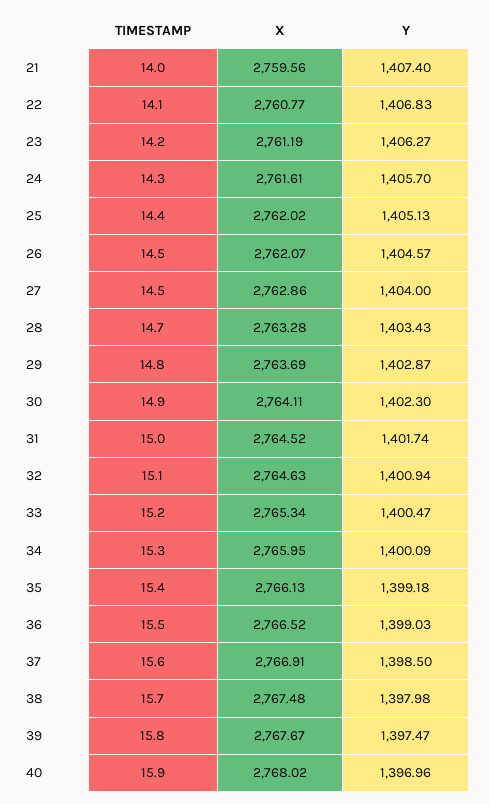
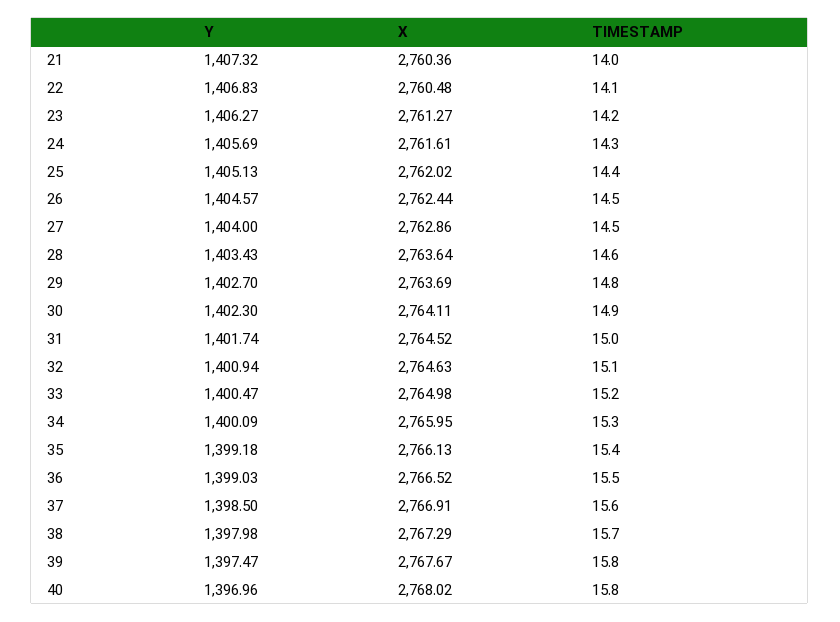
  {
    "TIMESTAMP": {
      "21": 14,
      "22": 14.1,
      "23": 14.2,
      "24": 14.3,
      "25": 14.4,
      "26": 14.5,
      "27": 14.5,
-     "28": 14.7,
+     "28": 14.6,
      "29": 14.8,
      "30": 14.9,
      "31": 15,
      "32": 15.1,
      "33": 15.2,
      "34": 15.3,
      "35": 15.4,
      "36": 15.5,
      "37": 15.6,
      "38": 15.7,
      "39": 15.8,
-     "40": 15.9
+     "40": 15.8
    },
    "X": {
-     "21": 2759.56,
+     "21": 2760.36,
-     "22": 2760.77,
+     "22": 2760.48,
-     "23": 2761.19,
+     "23": 2761.27,
      "24": 2761.61,
      "25": 2762.02,
-     "26": 2762.07,
+     "26": 2762.44,
      "27": 2762.86,
-     "28": 2763.28,
+     "28": 2763.64,
      "29": 2763.69,
      "30": 2764.11,
      "31": 2764.52,
      "32": 2764.63,
-     "33": 2765.34,
+     "33": 2764.98,
      "34": 2765.95,
      "35": 2766.13,
      "36": 2766.52,
      "37": 2766.91,
-     "38": 2767.48,
+     "38": 2767.29,
      "39": 2767.67,
      "40": 2768.02
    },
    "Y": {
-     "21": 1407.4,
+     "21": 1407.32,
      "22": 1406.83,
      "23": 1406.27,
-     "24": 1405.7,
+     "24": 1405.69,
      "25": 1405.13,
      "26": 1404.57,
      "27": 1404,
      "28": 1403.43,
-     "29": 1402.87,
+     "29": 1402.7,
      "30": 1402.3,
      "31": 1401.74,
      "32": 1400.94,
      "33": 1400.47,
      "34": 1400.09,
      "35": 1399.18,
      "36": 1399.03,
      "37": 1398.5,
      "38": 1397.98,
      "39": 1397.47,
      "40": 1396.96
    }
  }

